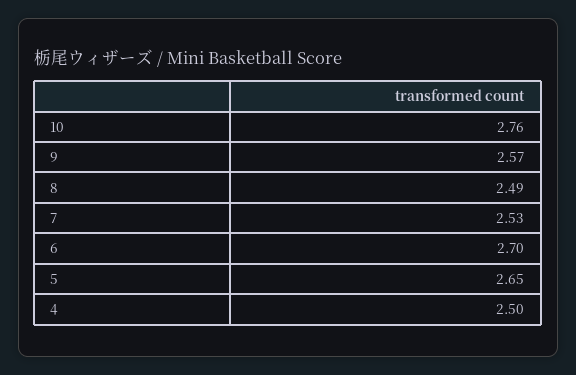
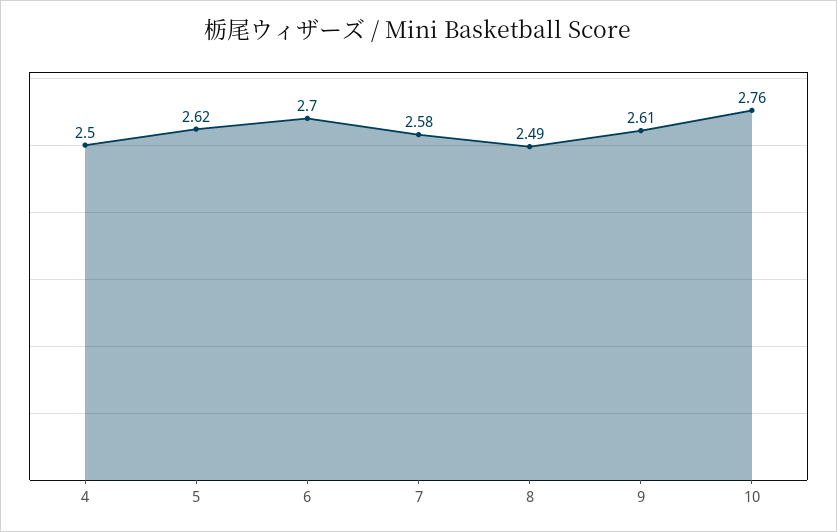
  {
    "10": 2.76,
-   "9": 2.57,
+   "9": 2.61,
    "8": 2.49,
-   "7": 2.53,
+   "7": 2.58,
    "6": 2.7,
-   "5": 2.65,
+   "5": 2.62,
    "4": 2.5
  }

